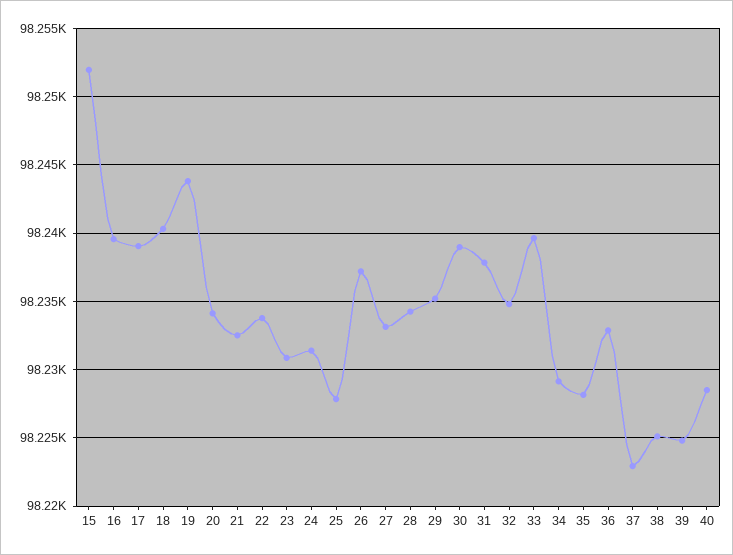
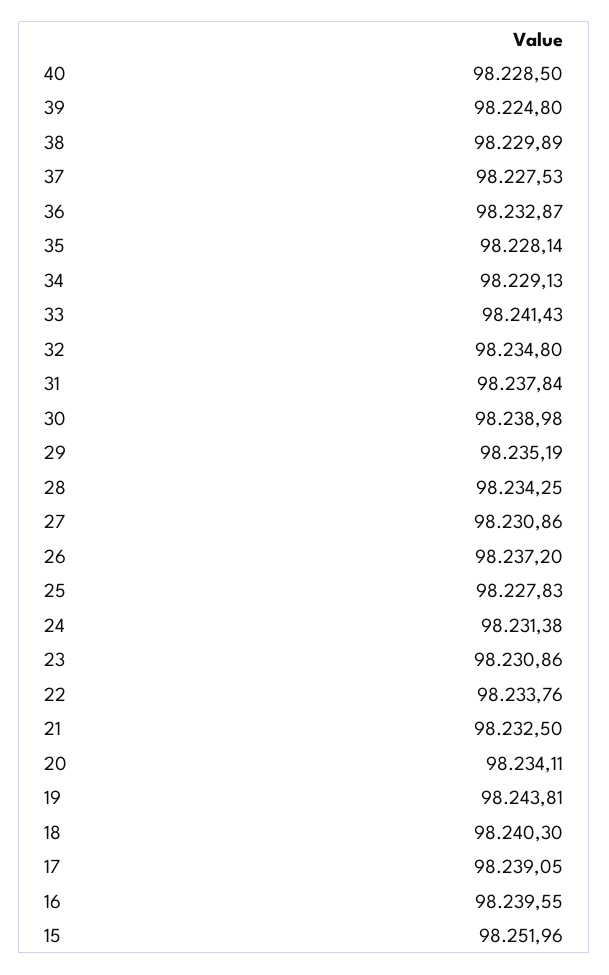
  {
    "15": 98251.96,
    "16": 98239.55,
    "17": 98239.05,
    "18": 98240.3,
    "19": 98243.81,
    "20": 98234.11,
    "21": 98232.5,
    "22": 98233.76,
    "23": 98230.86,
    "24": 98231.38,
    "25": 98227.83,
    "26": 98237.2,
-   "27": 98233,
+   "27": 98230.86,
    "28": 98234.25,
    "29": 98235.19,
    "30": 98238.98,
    "31": 98237.84,
    "32": 98234.8,
-   "33": 98239.5,
+   "33": 98241.43,
    "34": 98229.13,
    "35": 98228.14,
    "36": 98232.87,
-   "37": 98223,
+   "37": 98227.53,
-   "38": 98225,
+   "38": 98229.89,
    "39": 98224.8,
    "40": 98228.5
  }

